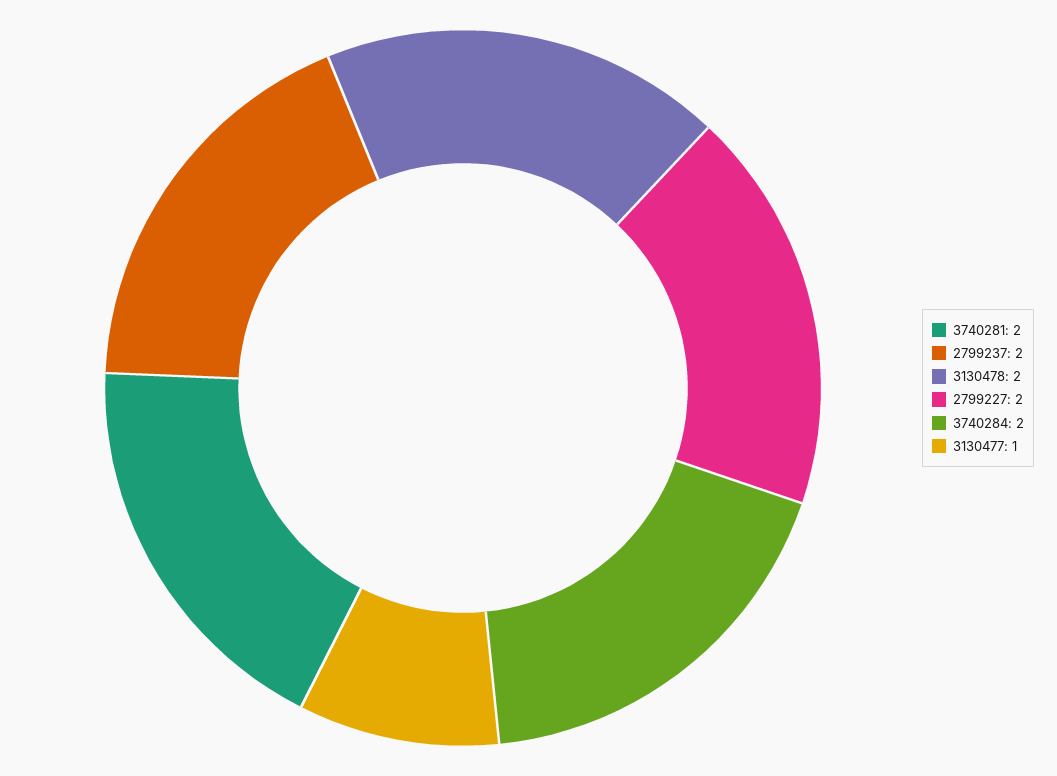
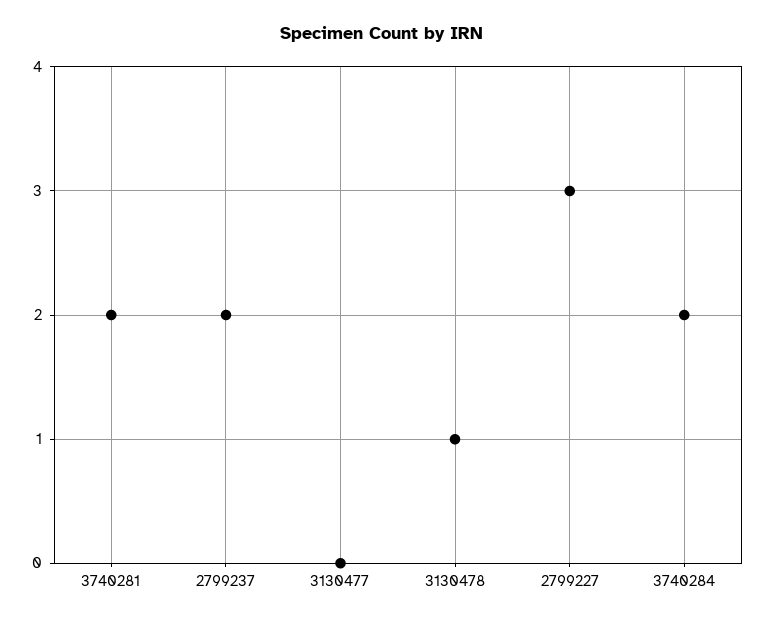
  {
    "3740281": 2,
    "2799237": 2,
-   "3130478": 2,
+   "3130478": 1,
-   "2799227": 2,
+   "2799227": 3,
    "3740284": 2,
-   "3130477": 1
+   "3130477": 0
  }

